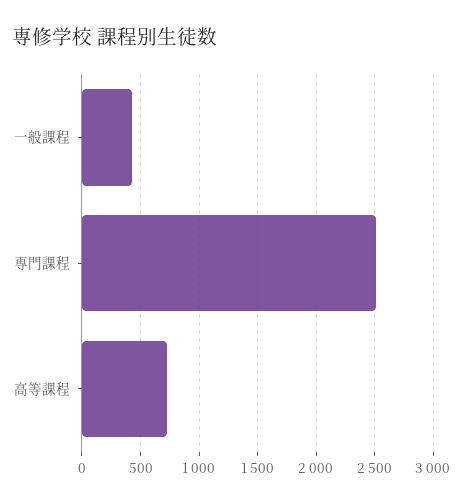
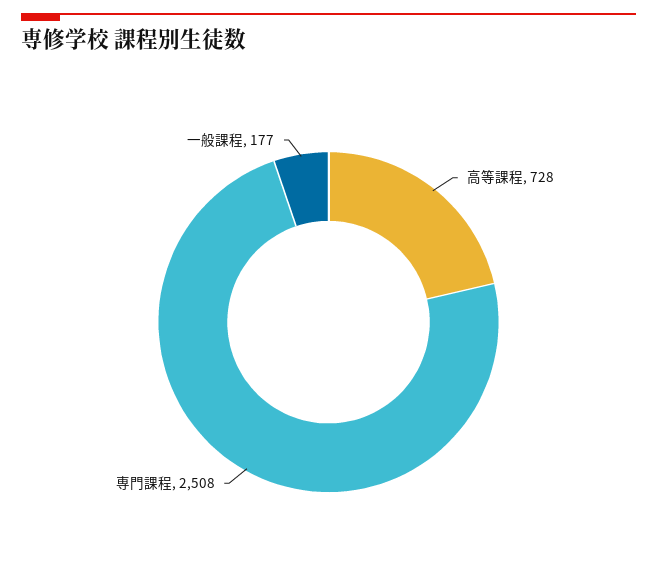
  {
-   "一般課程": 400,
+   "一般課程": 177,
    "専門課程": 2508,
    "高等課程": 728
  }

